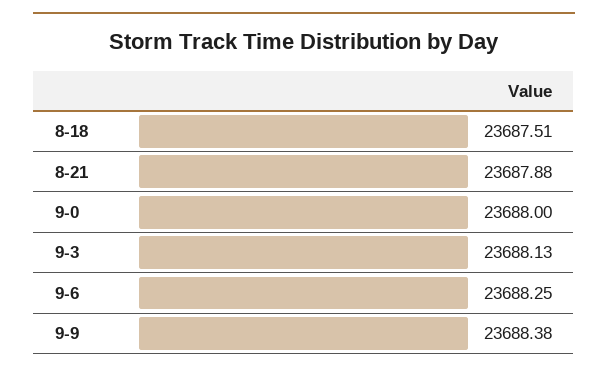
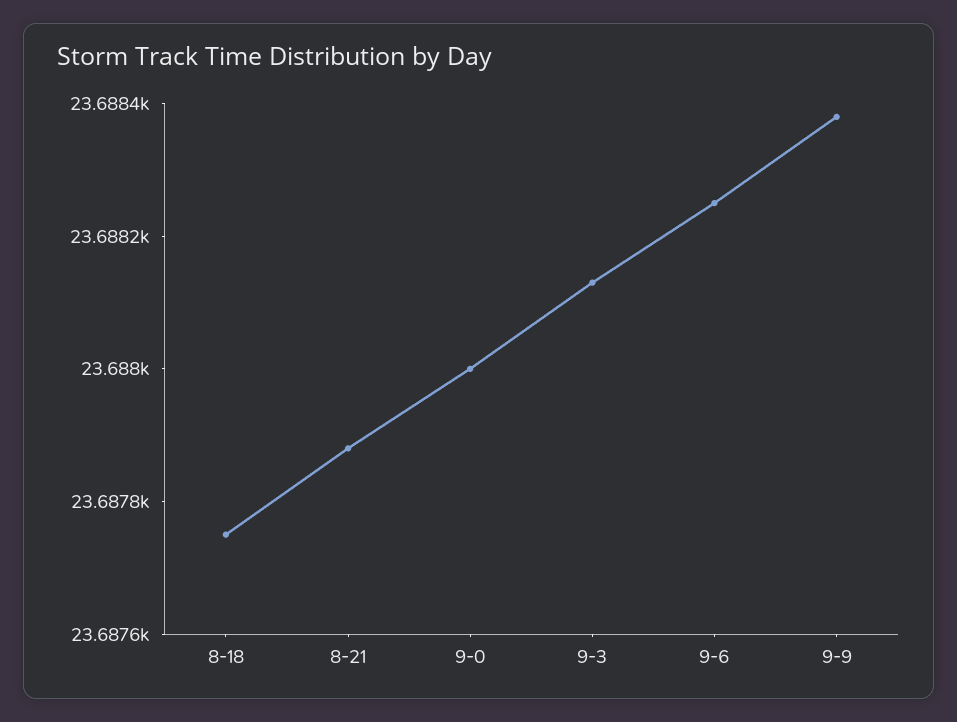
  {
-   "8-18": 23687.51,
+   "8-18": 23687.75,
    "8-21": 23687.88,
    "9-0": 23688,
    "9-3": 23688.13,
    "9-6": 23688.25,
    "9-9": 23688.38
  }

